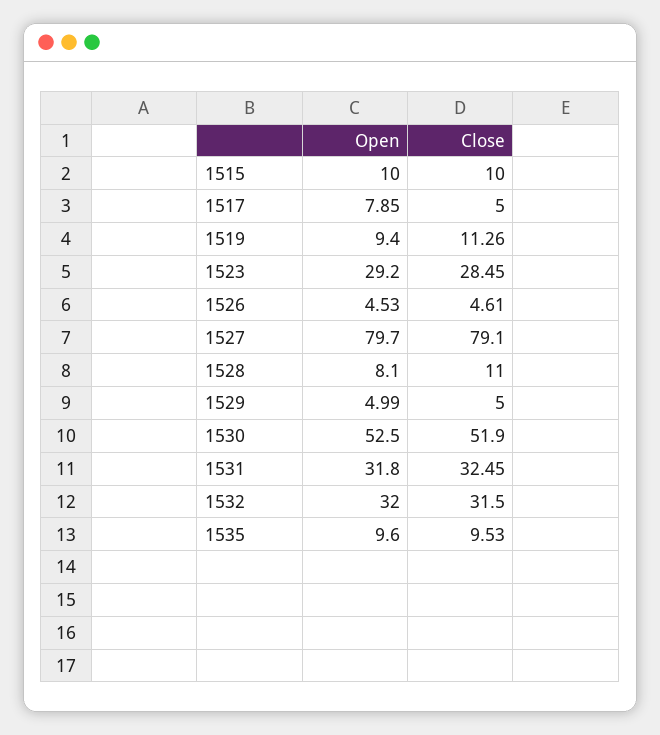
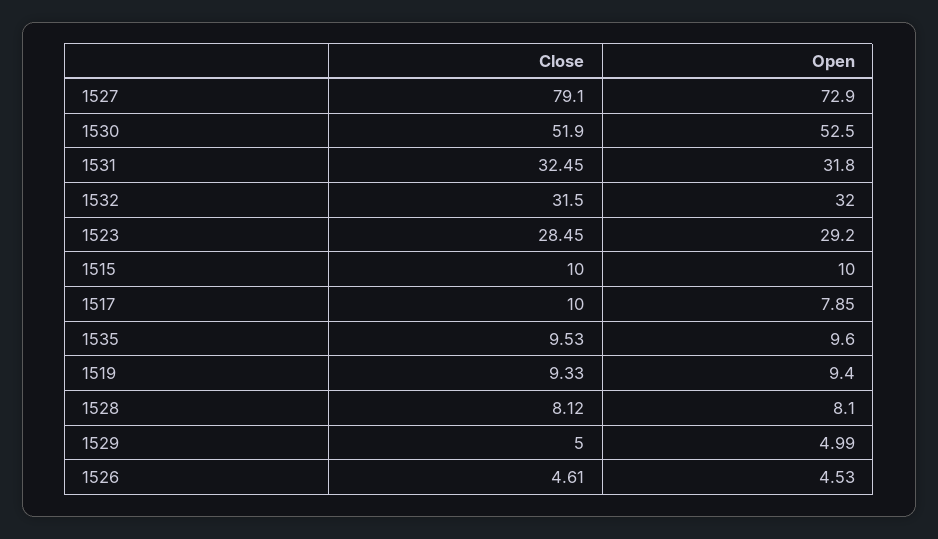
  {
    "Open": {
      "1515": 10,
      "1517": 7.85,
      "1519": 9.4,
      "1523": 29.2,
      "1526": 4.53,
-     "1527": 79.7,
+     "1527": 72.9,
      "1528": 8.1,
      "1529": 4.99,
      "1530": 52.5,
      "1531": 31.8,
      "1532": 32,
      "1535": 9.6
    },
    "Close": {
      "1515": 10,
-     "1517": 5,
+     "1517": 10,
-     "1519": 11.26,
+     "1519": 9.33,
      "1523": 28.45,
      "1526": 4.61,
      "1527": 79.1,
-     "1528": 11,
+     "1528": 8.12,
      "1529": 5,
      "1530": 51.9,
      "1531": 32.45,
      "1532": 31.5,
      "1535": 9.53
    }
  }

